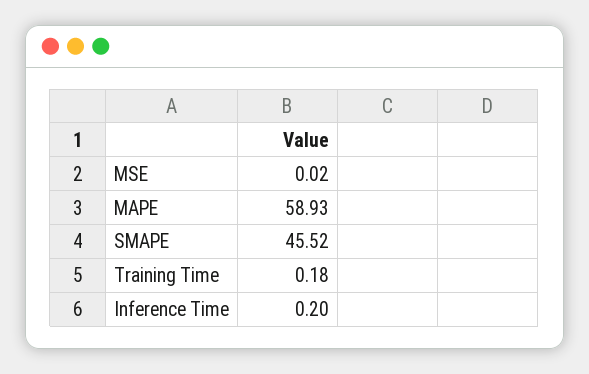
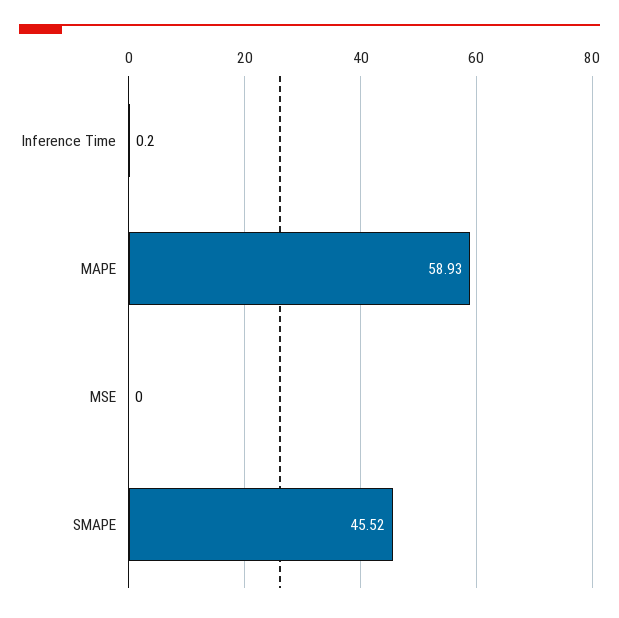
  {
-   "MSE": 0.02,
+   "MSE": 0,
    "MAPE": 58.93,
    "SMAPE": 45.52,
-   "Training Time": 0.18,
    "Inference Time": 0.2
  }

